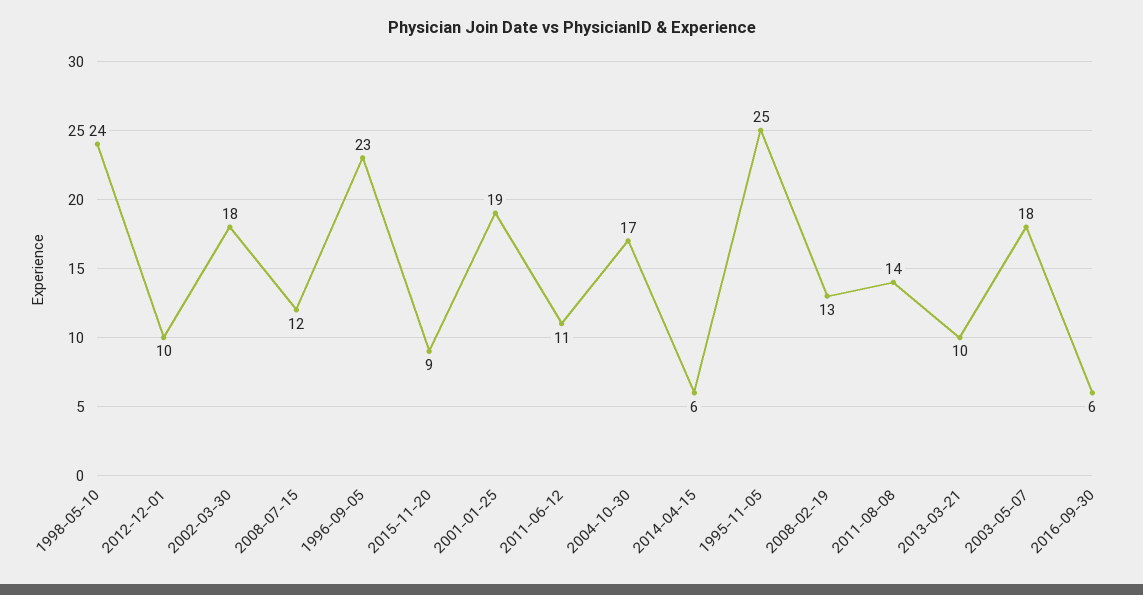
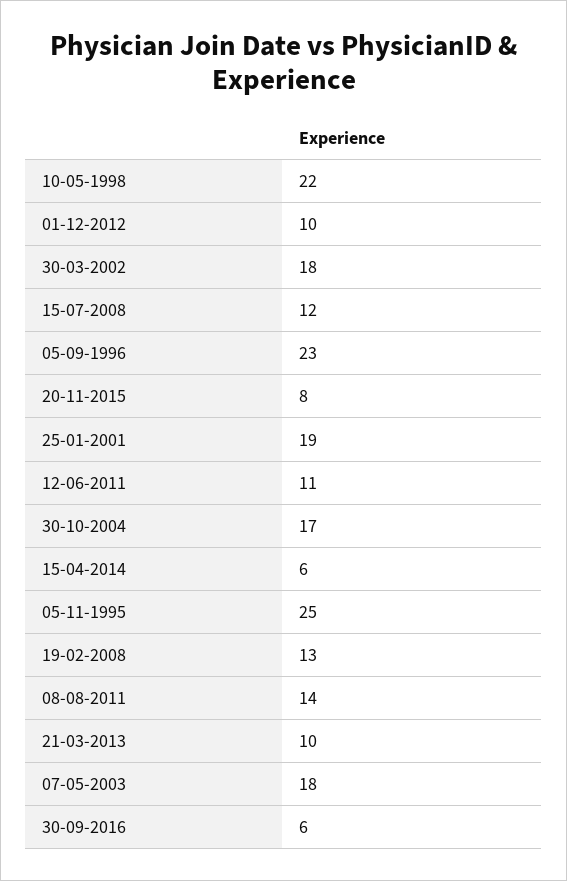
  {
-   "1998-05-10": 24,
+   "1998-05-10": 22,
    "2012-12-01": 10,
    "2002-03-30": 18,
    "2008-07-15": 12,
    "1996-09-05": 23,
-   "2015-11-20": 9,
+   "2015-11-20": 8,
    "2001-01-25": 19,
    "2011-06-12": 11,
    "2004-10-30": 17,
    "2014-04-15": 6,
    "1995-11-05": 25,
    "2008-02-19": 13,
    "2011-08-08": 14,
    "2013-03-21": 10,
    "2003-05-07": 18,
    "2016-09-30": 6
  }

